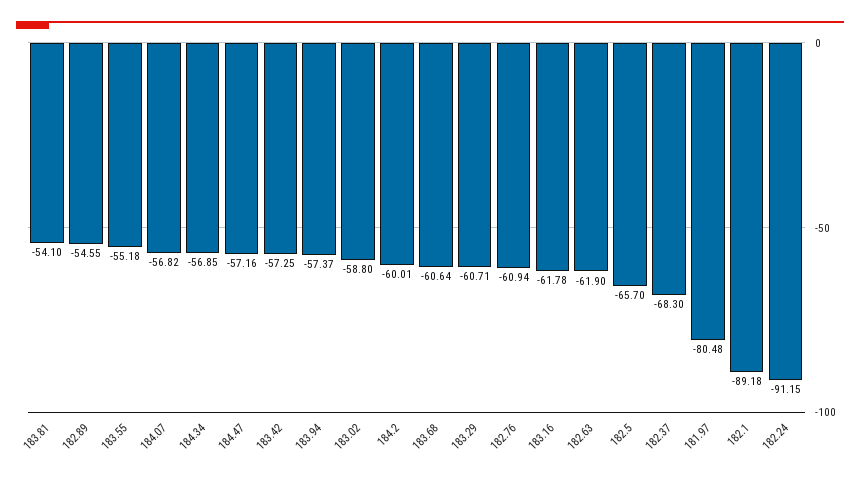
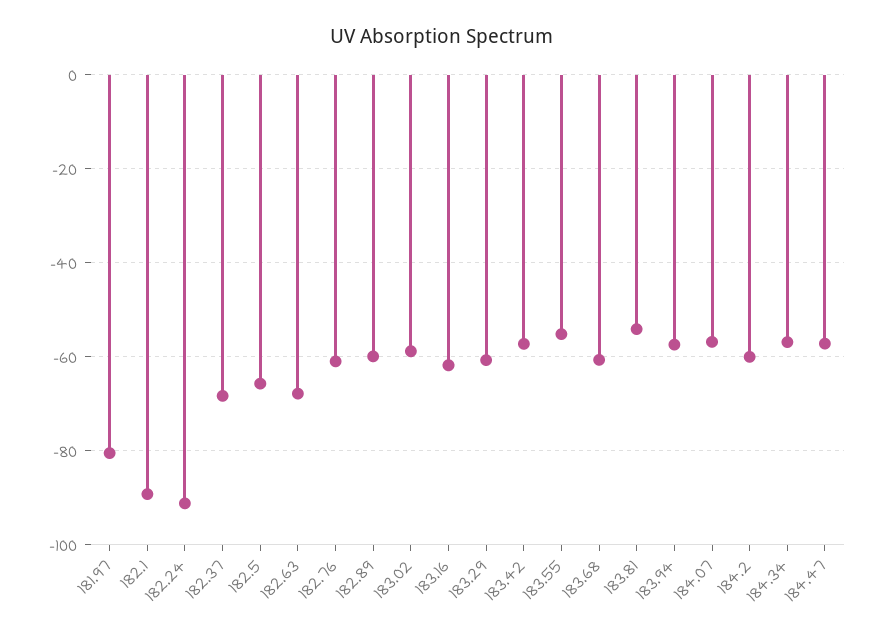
  {
    "183.81": -54.1,
-   "182.89": -54.55,
+   "182.89": -60,
    "183.55": -55.18,
    "184.07": -56.82,
    "184.34": -56.85,
    "184.47": -57.16,
    "183.42": -57.25,
    "183.94": -57.37,
    "183.02": -58.8,
    "184.2": -60.01,
    "183.68": -60.64,
    "183.29": -60.71,
    "182.76": -60.94,
    "183.16": -61.78,
-   "182.63": -61.9,
+   "182.63": -68,
    "182.5": -65.7,
    "182.37": -68.3,
    "181.97": -80.48,
    "182.1": -89.18,
    "182.24": -91.15
  }

